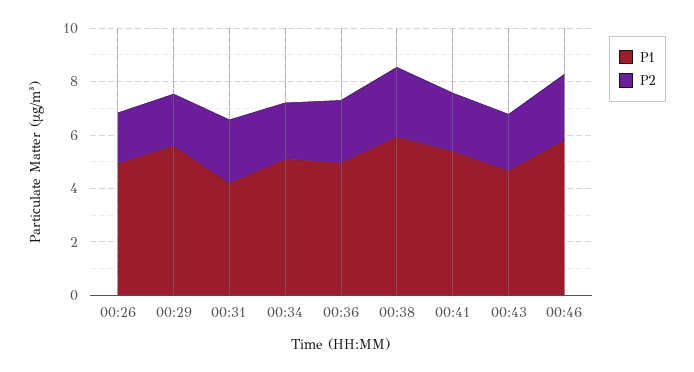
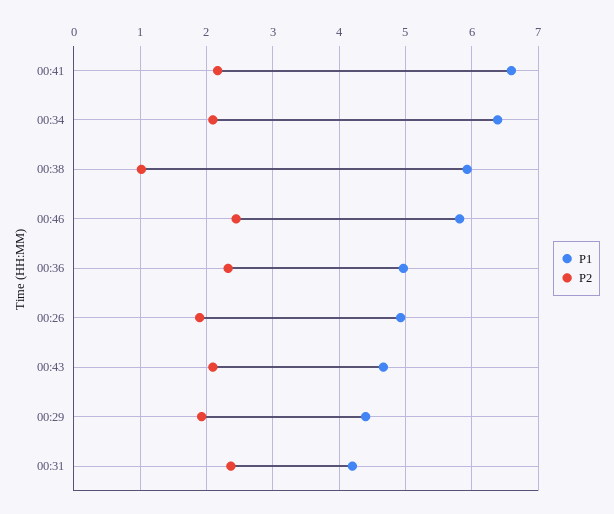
  {
    "P1": {
      "00:26": 4.9,
-     "00:29": 5.5,
+     "00:29": 4.4,
      "00:31": 4.2,
-     "00:34": 5,
+     "00:34": 6.4,
      "00:36": 5,
      "00:38": 5.9,
-     "00:41": 5.5,
+     "00:41": 6.6,
      "00:43": 4.7,
      "00:46": 5.8
    },
    "P2": {
      "00:26": 1.9,
      "00:29": 1.9,
      "00:31": 2.4,
      "00:34": 2.1,
      "00:36": 2.3,
-     "00:38": 2.5,
+     "00:38": 1,
      "00:41": 2.2,
      "00:43": 2.1,
      "00:46": 2.5
    }
  }

